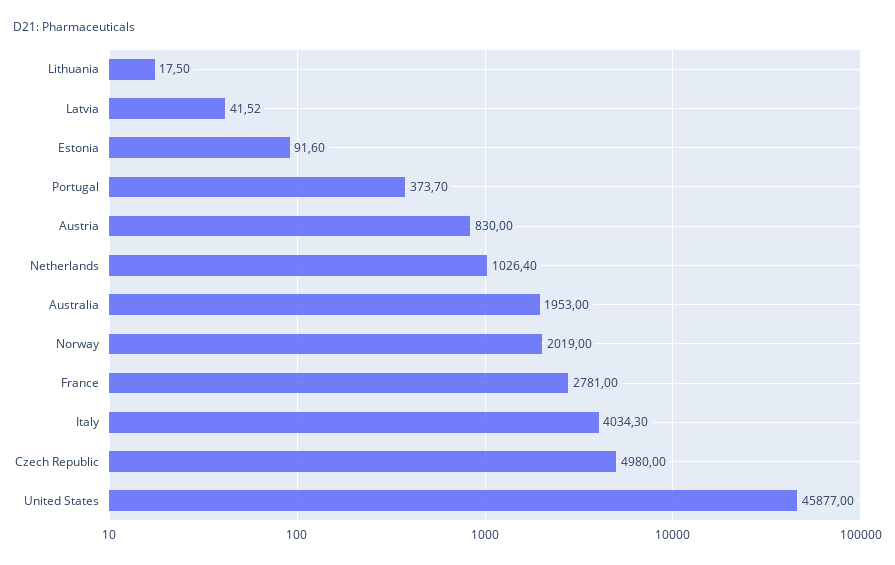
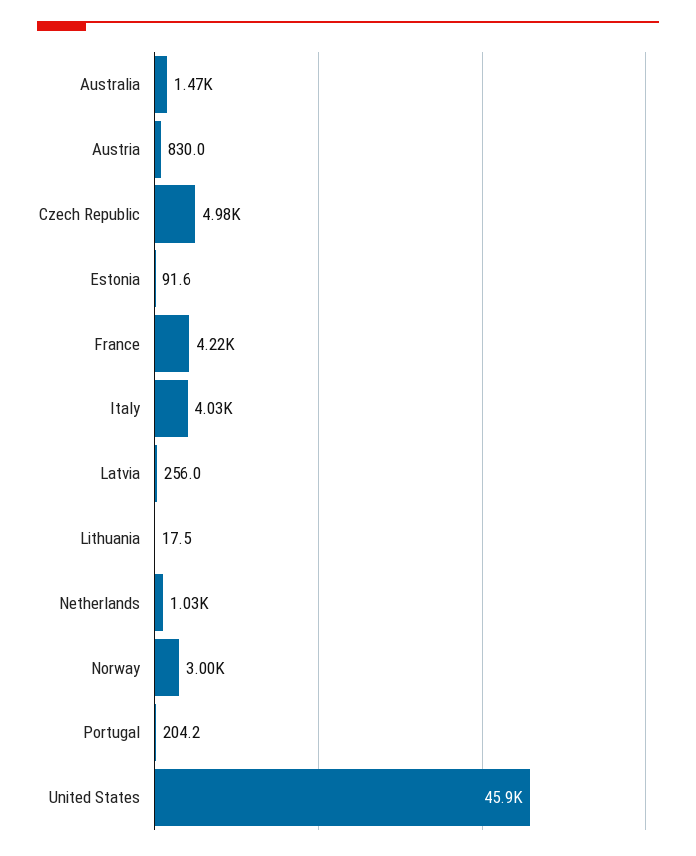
  {
    "Lithuania": 17.5,
-   "Latvia": 41.52,
+   "Latvia": 256,
    "Estonia": 91.6,
-   "Portugal": 373.7,
+   "Portugal": 204.2,
    "Austria": 830,
    "Netherlands": 1026.4,
-   "Australia": 1953,
+   "Australia": 1470,
-   "Norway": 2019,
+   "Norway": 3000,
-   "France": 2781,
+   "France": 4220,
    "Italy": 4034.3,
    "Czech Republic": 4980,
    "United States": 45877
  }

